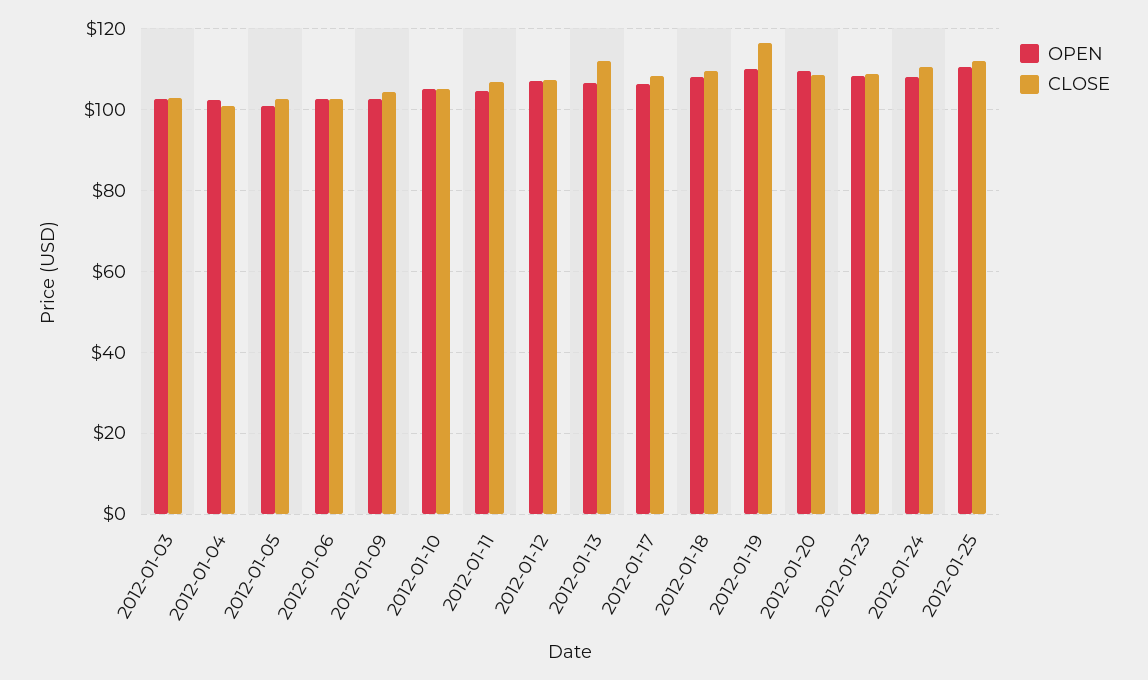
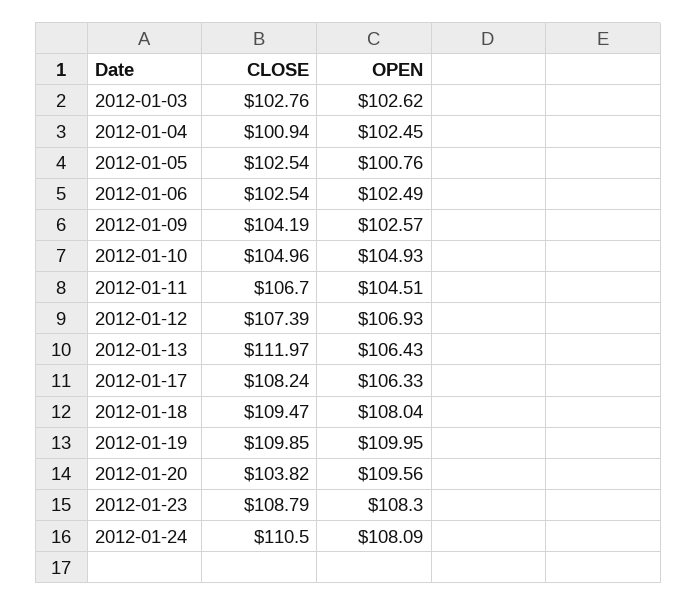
  {
    "OPEN": {
      "2012-01-03": 102.62,
      "2012-01-04": 102.45,
      "2012-01-05": 100.76,
      "2012-01-06": 102.49,
      "2012-01-09": 102.57,
      "2012-01-10": 104.93,
      "2012-01-11": 104.51,
      "2012-01-12": 106.93,
      "2012-01-13": 106.43,
      "2012-01-17": 106.33,
      "2012-01-18": 108.04,
      "2012-01-19": 109.95,
      "2012-01-20": 109.56,
      "2012-01-23": 108.3,
-     "2012-01-24": 108.09,
+     "2012-01-24": 108.09
-     "2012-01-25": 110
    },
    "CLOSE": {
      "2012-01-03": 102.76,
      "2012-01-04": 100.94,
      "2012-01-05": 102.54,
      "2012-01-06": 102.54,
      "2012-01-09": 104.19,
      "2012-01-10": 104.96,
      "2012-01-11": 106.7,
      "2012-01-12": 107.39,
      "2012-01-13": 111.97,
      "2012-01-17": 108.24,
      "2012-01-18": 109.47,
-     "2012-01-19": 116,
+     "2012-01-19": 109.85,
-     "2012-01-20": 108,
+     "2012-01-20": 103.82,
      "2012-01-23": 108.79,
-     "2012-01-24": 110.5,
+     "2012-01-24": 110.5
-     "2012-01-25": 112
    }
  }

